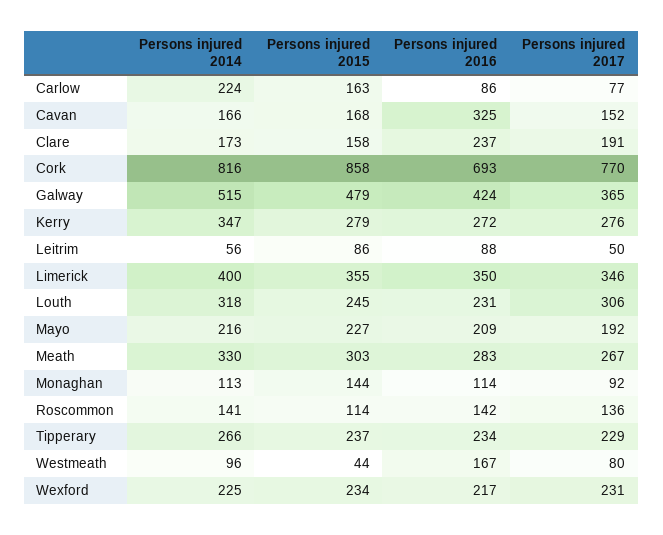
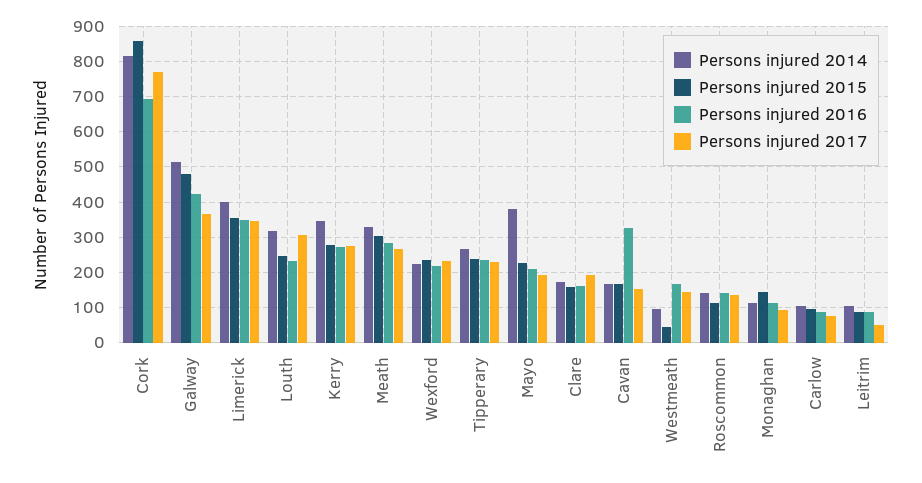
  {
    "Persons injured 2014": {
-     "Carlow": 224,
+     "Carlow": 100,
      "Cavan": 166,
      "Clare": 173,
      "Cork": 816,
      "Galway": 515,
      "Kerry": 347,
-     "Leitrim": 56,
+     "Leitrim": 100,
      "Limerick": 400,
      "Louth": 318,
-     "Mayo": 216,
+     "Mayo": 380,
      "Meath": 330,
      "Monaghan": 113,
      "Roscommon": 141,
      "Tipperary": 266,
      "Westmeath": 96,
      "Wexford": 225
    },
    "Persons injured 2015": {
-     "Carlow": 163,
+     "Carlow": 100,
      "Cavan": 168,
      "Clare": 158,
      "Cork": 858,
      "Galway": 479,
      "Kerry": 279,
      "Leitrim": 86,
      "Limerick": 355,
      "Louth": 245,
      "Mayo": 227,
      "Meath": 303,
      "Monaghan": 144,
      "Roscommon": 114,
      "Tipperary": 237,
      "Westmeath": 44,
      "Wexford": 234
    },
    "Persons injured 2016": {
      "Carlow": 86,
      "Cavan": 325,
-     "Clare": 237,
+     "Clare": 160,
      "Cork": 693,
      "Galway": 424,
      "Kerry": 272,
      "Leitrim": 88,
      "Limerick": 350,
      "Louth": 231,
      "Mayo": 209,
      "Meath": 283,
      "Monaghan": 114,
      "Roscommon": 142,
      "Tipperary": 234,
      "Westmeath": 167,
      "Wexford": 217
    },
    "Persons injured 2017": {
      "Carlow": 77,
      "Cavan": 152,
      "Clare": 191,
      "Cork": 770,
      "Galway": 365,
      "Kerry": 276,
      "Leitrim": 50,
      "Limerick": 346,
      "Louth": 306,
      "Mayo": 192,
      "Meath": 267,
      "Monaghan": 92,
      "Roscommon": 136,
      "Tipperary": 229,
-     "Westmeath": 80,
+     "Westmeath": 140,
      "Wexford": 231
    }
  }

